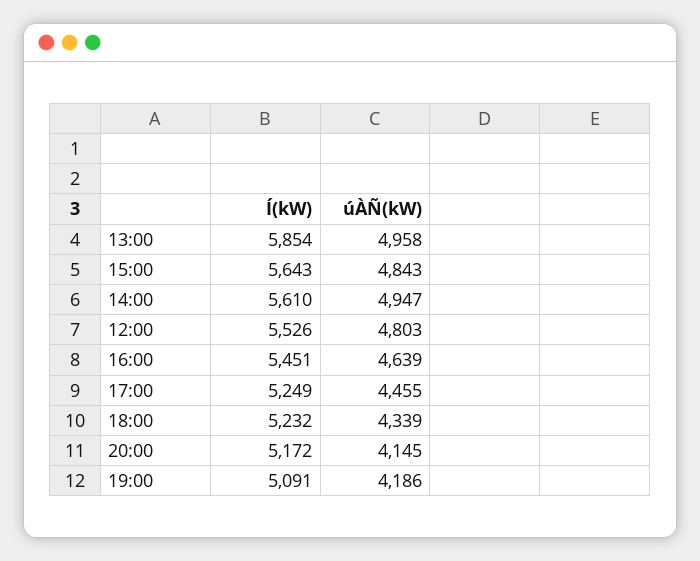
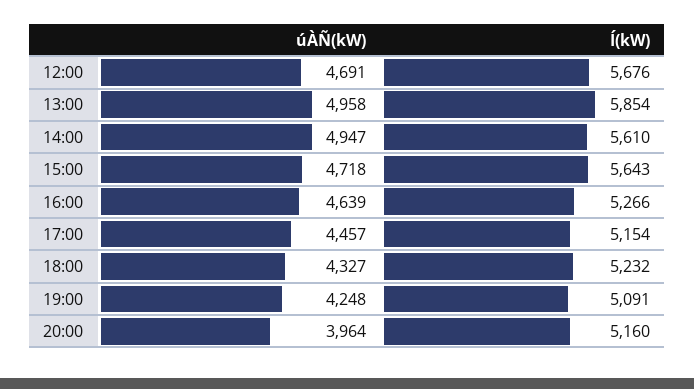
  {
    "Í(kW)": {
      "13:00": 5854,
      "15:00": 5643,
      "14:00": 5610,
-     "12:00": 5526,
+     "12:00": 5676,
-     "16:00": 5451,
+     "16:00": 5266,
-     "17:00": 5249,
+     "17:00": 5154,
      "18:00": 5232,
-     "20:00": 5172,
+     "20:00": 5160,
      "19:00": 5091
    },
    "úÀÑ(kW)": {
      "13:00": 4958,
-     "15:00": 4843,
+     "15:00": 4718,
      "14:00": 4947,
-     "12:00": 4803,
+     "12:00": 4691,
      "16:00": 4639,
-     "17:00": 4455,
+     "17:00": 4457,
-     "18:00": 4339,
+     "18:00": 4327,
-     "20:00": 4145,
+     "20:00": 3964,
-     "19:00": 4186
+     "19:00": 4248
    }
  }

